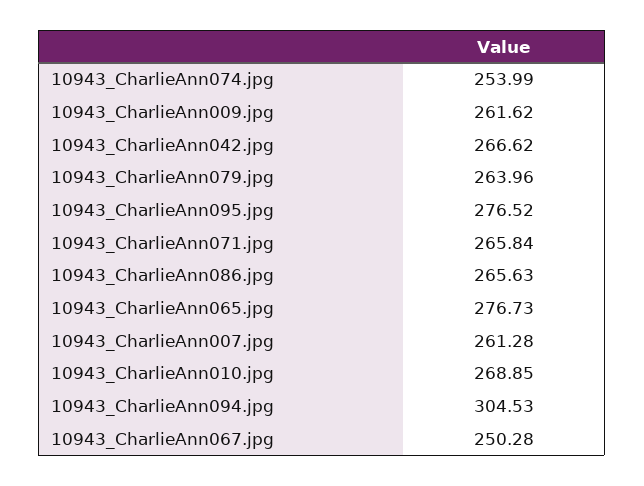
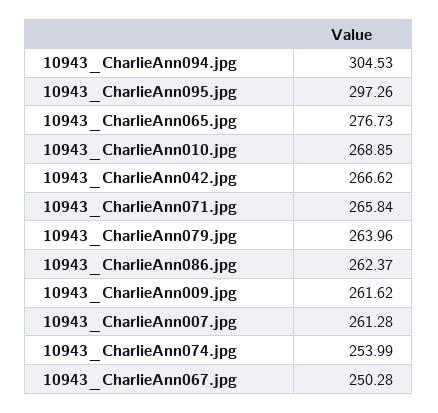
  {
    "10943_CharlieAnn074.jpg": 253.99,
    "10943_CharlieAnn009.jpg": 261.62,
    "10943_CharlieAnn042.jpg": 266.62,
    "10943_CharlieAnn079.jpg": 263.96,
-   "10943_CharlieAnn095.jpg": 276.52,
+   "10943_CharlieAnn095.jpg": 297.26,
    "10943_CharlieAnn071.jpg": 265.84,
-   "10943_CharlieAnn086.jpg": 265.63,
+   "10943_CharlieAnn086.jpg": 262.37,
    "10943_CharlieAnn065.jpg": 276.73,
    "10943_CharlieAnn007.jpg": 261.28,
    "10943_CharlieAnn010.jpg": 268.85,
    "10943_CharlieAnn094.jpg": 304.53,
    "10943_CharlieAnn067.jpg": 250.28
  }

